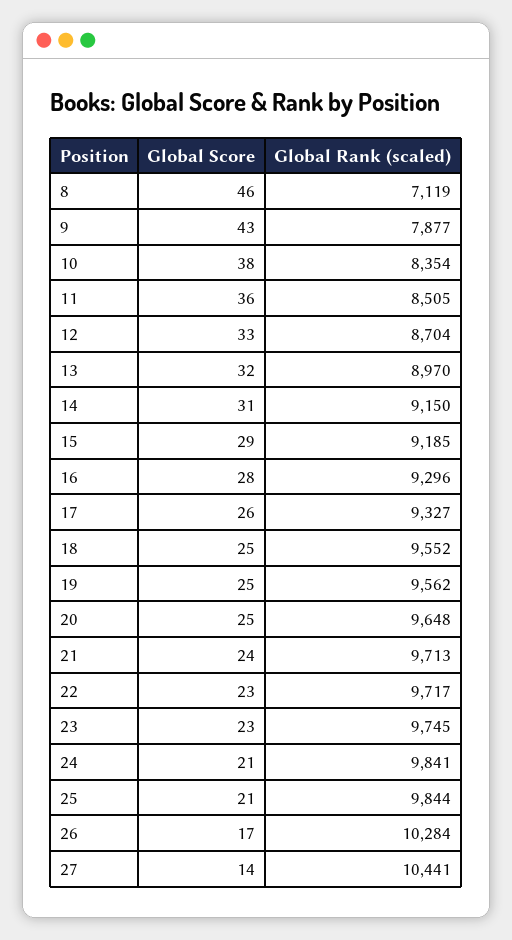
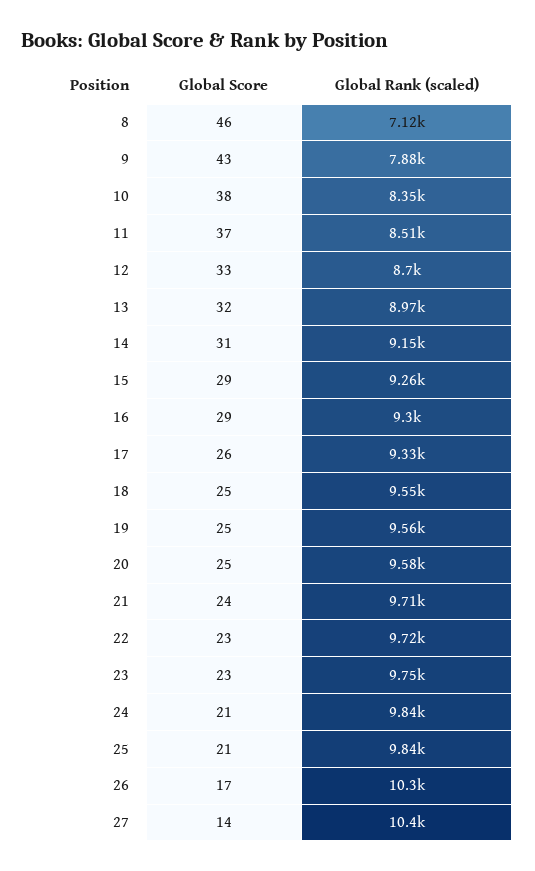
  {
    "Global Score": {
      "8": 46,
      "9": 43,
      "10": 38,
-     "11": 36,
+     "11": 37,
      "12": 33,
      "13": 32,
      "14": 31,
      "15": 29,
-     "16": 28,
+     "16": 29,
      "17": 26,
      "18": 25,
      "19": 25,
      "20": 25,
      "21": 24,
      "22": 23,
      "23": 23,
      "24": 21,
      "25": 21,
      "26": 17,
      "27": 14
    },
    "Global Rank (scaled)": {
      "8": 7119,
      "9": 7877,
      "10": 8354,
      "11": 8505,
      "12": 8704,
      "13": 8970,
      "14": 9150,
-     "15": 9185,
+     "15": 9260,
      "16": 9296,
      "17": 9327,
      "18": 9552,
      "19": 9562,
-     "20": 9648,
+     "20": 9580,
      "21": 9713,
      "22": 9717,
      "23": 9745,
      "24": 9841,
      "25": 9844,
      "26": 10284,
      "27": 10441
    }
  }

